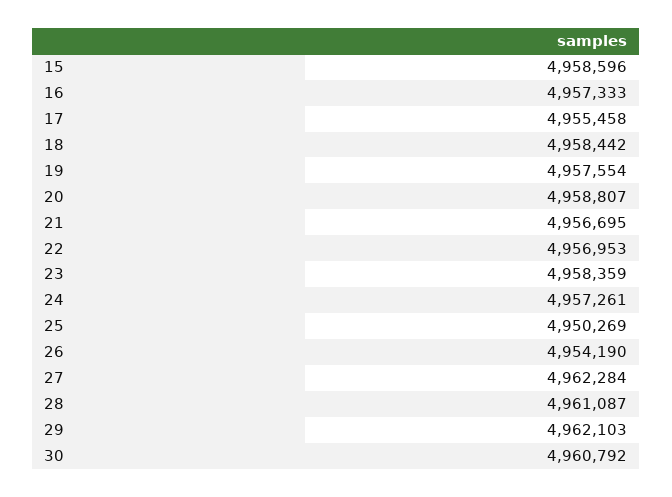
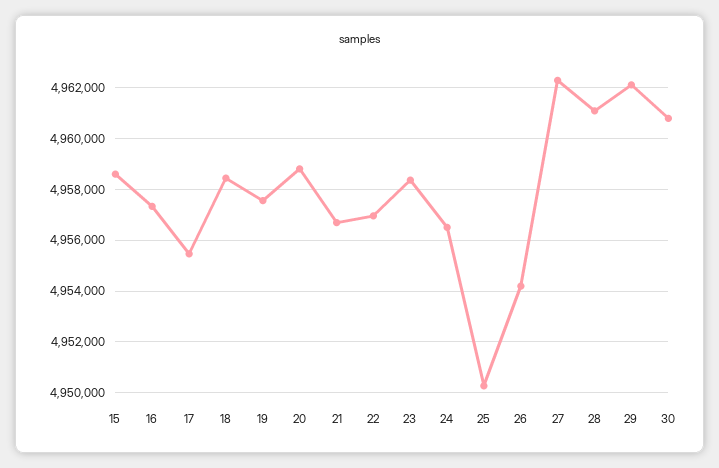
  {
    "15": 4958596,
    "16": 4957333,
    "17": 4955458,
    "18": 4958442,
    "19": 4957554,
    "20": 4958807,
    "21": 4956695,
    "22": 4956953,
    "23": 4958359,
-   "24": 4957261,
+   "24": 4956500,
    "25": 4950269,
    "26": 4954190,
    "27": 4962284,
    "28": 4961087,
    "29": 4962103,
    "30": 4960792
  }

